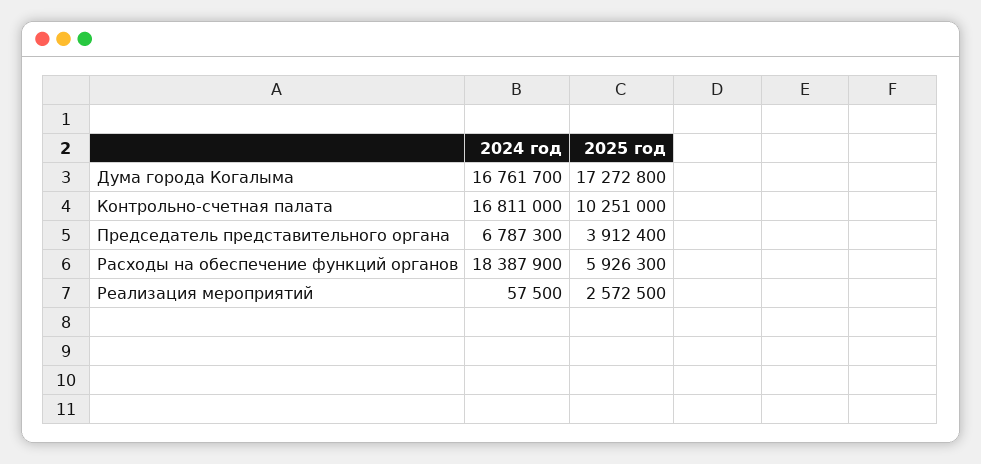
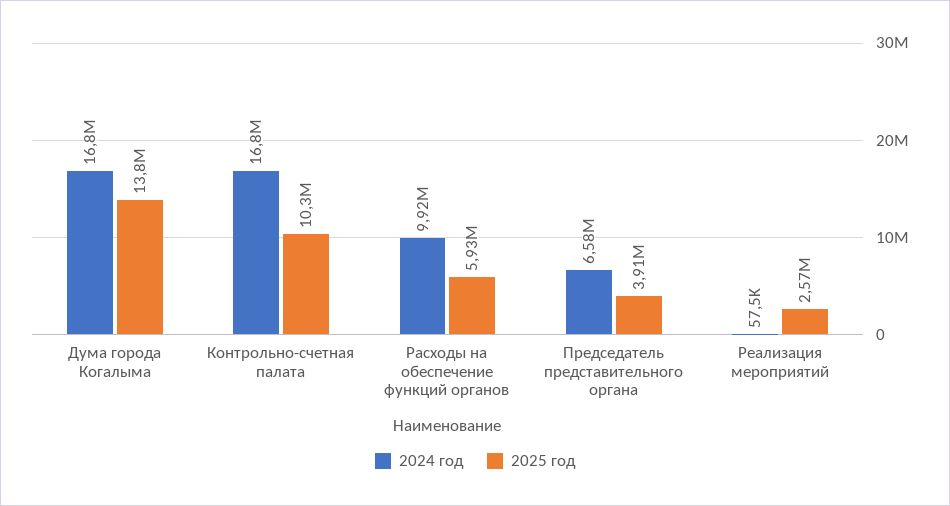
  {
    "2024 год": {
      "Дума города Когалыма": 16761700,
      "Контрольно-счетная палата": 16811000,
-     "Председатель представительного органа": 6787300,
+     "Председатель представительного органа": 6580000,
-     "Расходы на обеспечение функций органов": 18387900,
+     "Расходы на обеспечение функций органов": 9920000,
      "Реализация мероприятий": 57500
    },
    "2025 год": {
-     "Дума города Когалыма": 17272800,
+     "Дума города Когалыма": 13800000,
      "Контрольно-счетная палата": 10251000,
      "Председатель представительного органа": 3912400,
      "Расходы на обеспечение функций органов": 5926300,
      "Реализация мероприятий": 2572500
    }
  }

